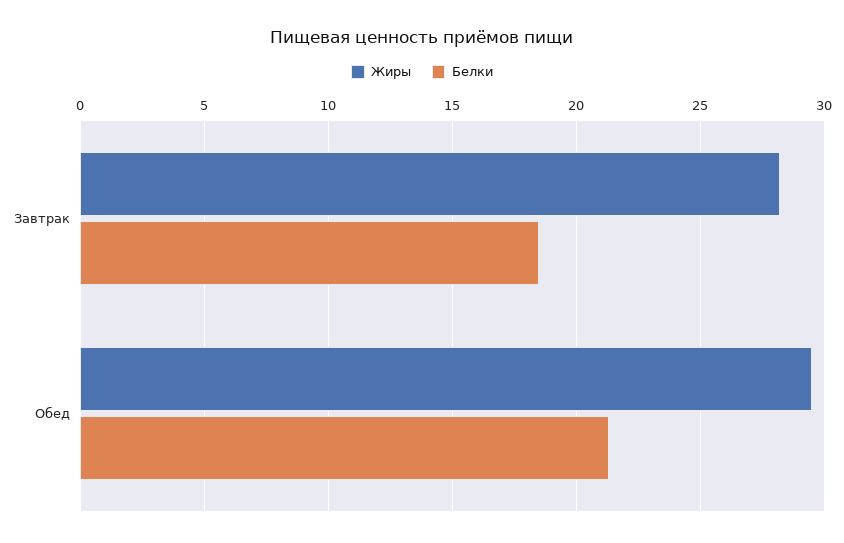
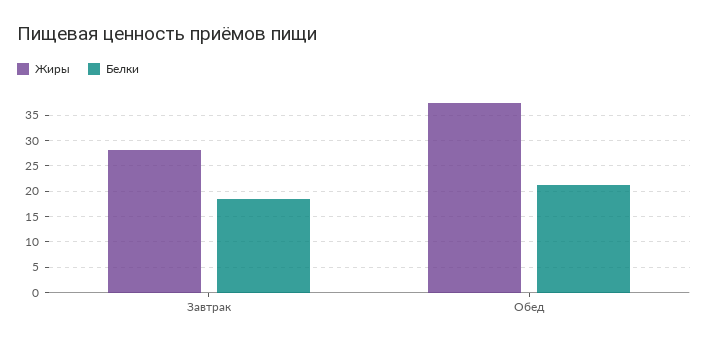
  {
    "Жиры": {
      "Завтрак": 28,
-     "Обед": 29.5
+     "Обед": 37.5
    },
    "Белки": {
      "Завтрак": 18.5,
      "Обед": 21.5
    }
  }

